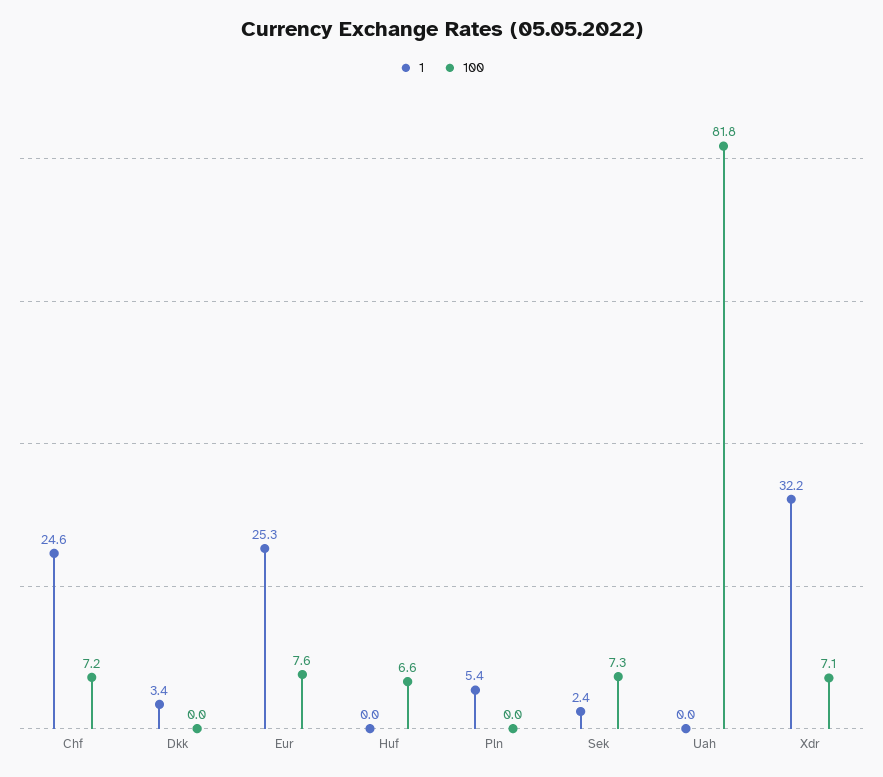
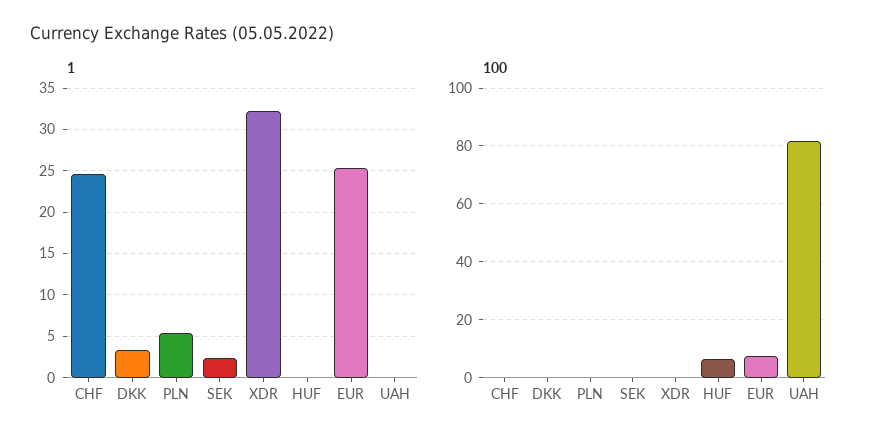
  {
    "1": {
      "Chf": 24.6,
      "Dkk": 3.4,
      "Eur": 25.3,
      "Huf": 0,
      "Pln": 5.4,
      "Sek": 2.4,
      "Uah": 0,
      "Xdr": 32.2
    },
    "100": {
-     "Chf": 7.2,
+     "Chf": 0,
      "Dkk": 0,
      "Eur": 7.6,
      "Huf": 6.6,
      "Pln": 0,
-     "Sek": 7.3,
+     "Sek": 0,
      "Uah": 81.8,
-     "Xdr": 7.1
+     "Xdr": 0
    }
  }

